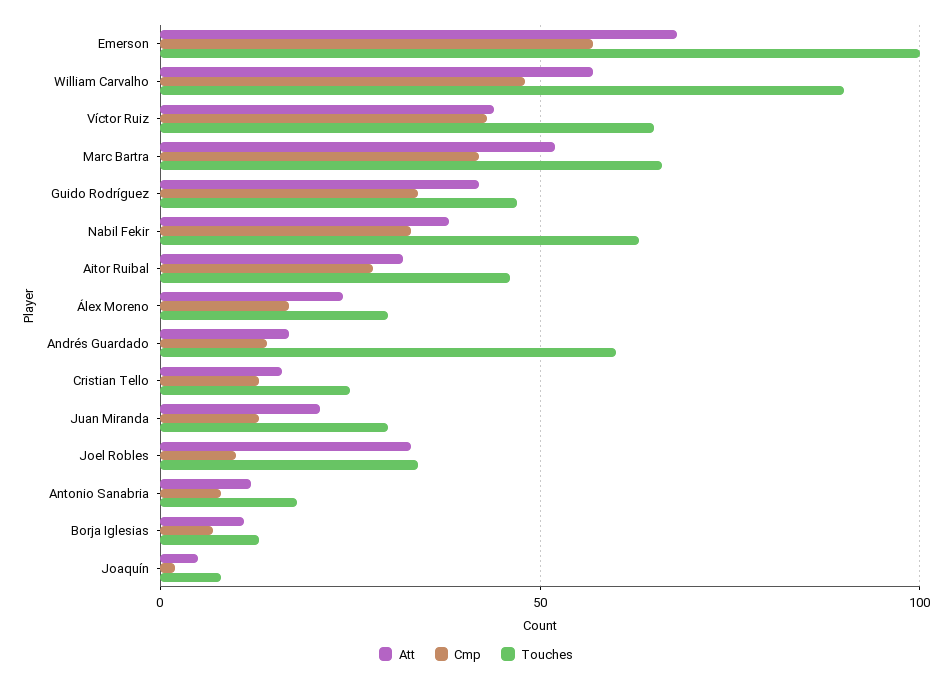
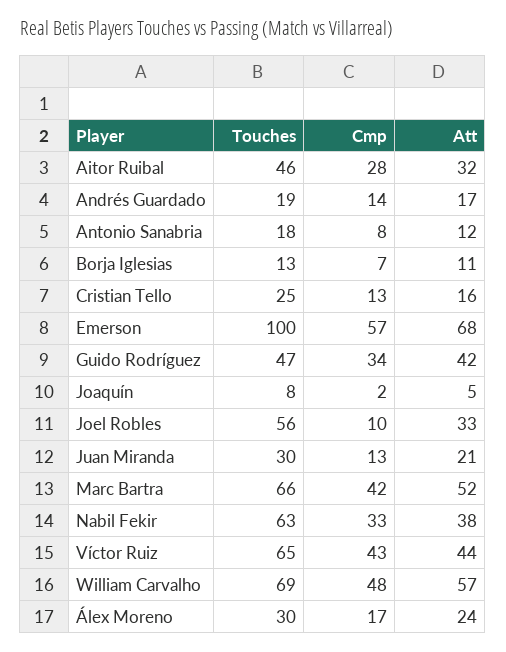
  {
    "Att": {
      "Emerson": 68,
      "William Carvalho": 57,
      "Víctor Ruiz": 44,
      "Marc Bartra": 52,
      "Guido Rodríguez": 42,
      "Nabil Fekir": 38,
      "Aitor Ruibal": 32,
      "Álex Moreno": 24,
      "Andrés Guardado": 17,
      "Cristian Tello": 16,
      "Juan Miranda": 21,
      "Joel Robles": 33,
      "Antonio Sanabria": 12,
      "Borja Iglesias": 11,
      "Joaquín": 5
    },
    "Cmp": {
      "Emerson": 57,
      "William Carvalho": 48,
      "Víctor Ruiz": 43,
      "Marc Bartra": 42,
      "Guido Rodríguez": 34,
      "Nabil Fekir": 33,
      "Aitor Ruibal": 28,
      "Álex Moreno": 17,
      "Andrés Guardado": 14,
      "Cristian Tello": 13,
      "Juan Miranda": 13,
      "Joel Robles": 10,
      "Antonio Sanabria": 8,
      "Borja Iglesias": 7,
      "Joaquín": 2
    },
    "Touches": {
      "Emerson": 100,
-     "William Carvalho": 90,
+     "William Carvalho": 69,
      "Víctor Ruiz": 65,
      "Marc Bartra": 66,
      "Guido Rodríguez": 47,
      "Nabil Fekir": 63,
      "Aitor Ruibal": 46,
      "Álex Moreno": 30,
-     "Andrés Guardado": 60,
+     "Andrés Guardado": 19,
      "Cristian Tello": 25,
      "Juan Miranda": 30,
-     "Joel Robles": 35,
+     "Joel Robles": 56,
      "Antonio Sanabria": 18,
      "Borja Iglesias": 13,
      "Joaquín": 8
    }
  }

